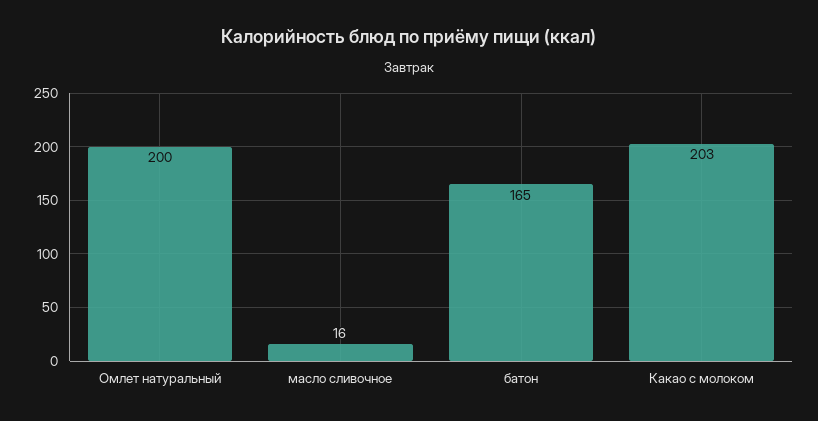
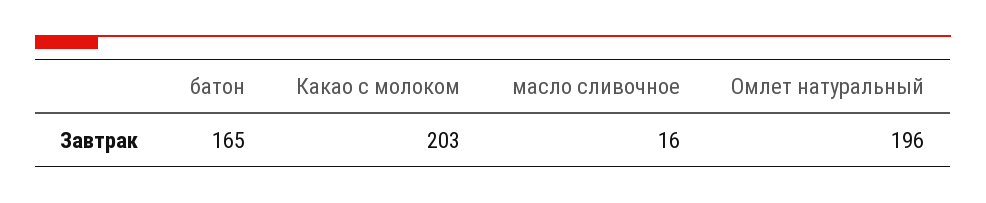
  {
-   "Омлет натуральный": 200,
+   "Омлет натуральный": 196,
    "масло сливочное": 16,
    "батон": 165,
    "Какао с молоком": 203
  }

